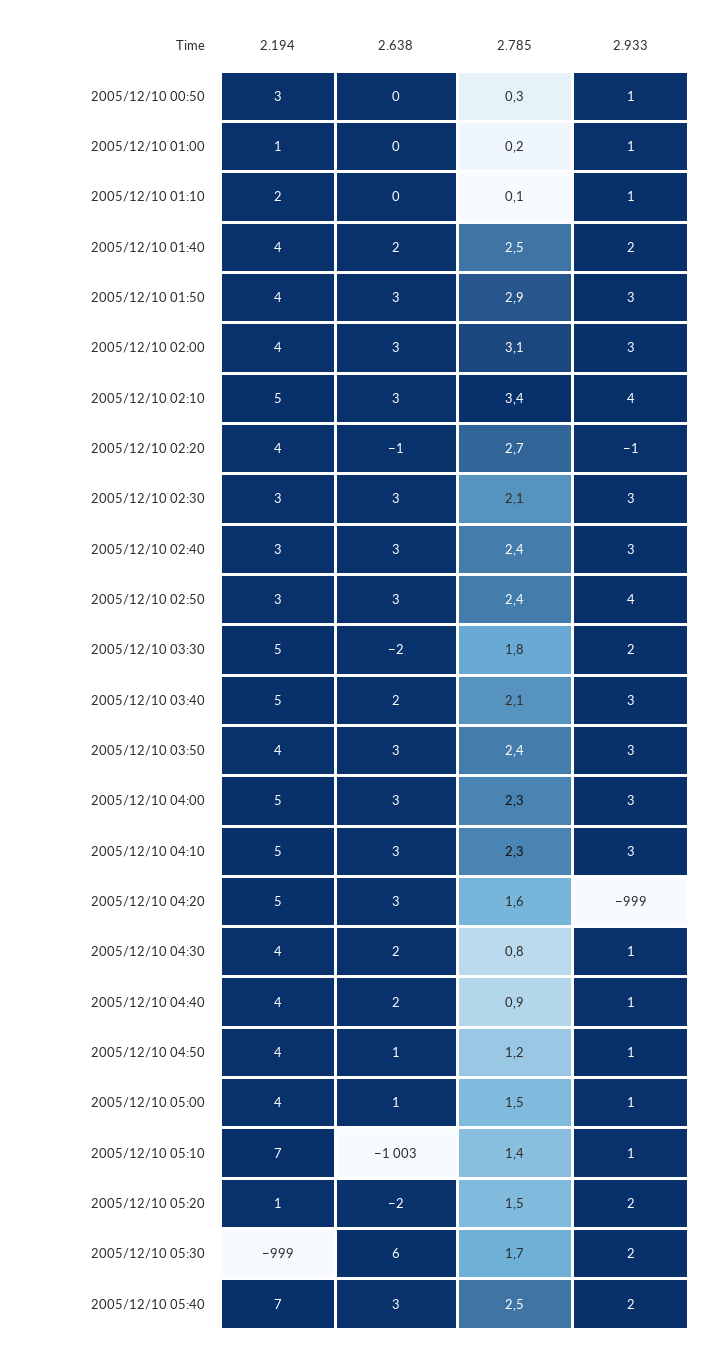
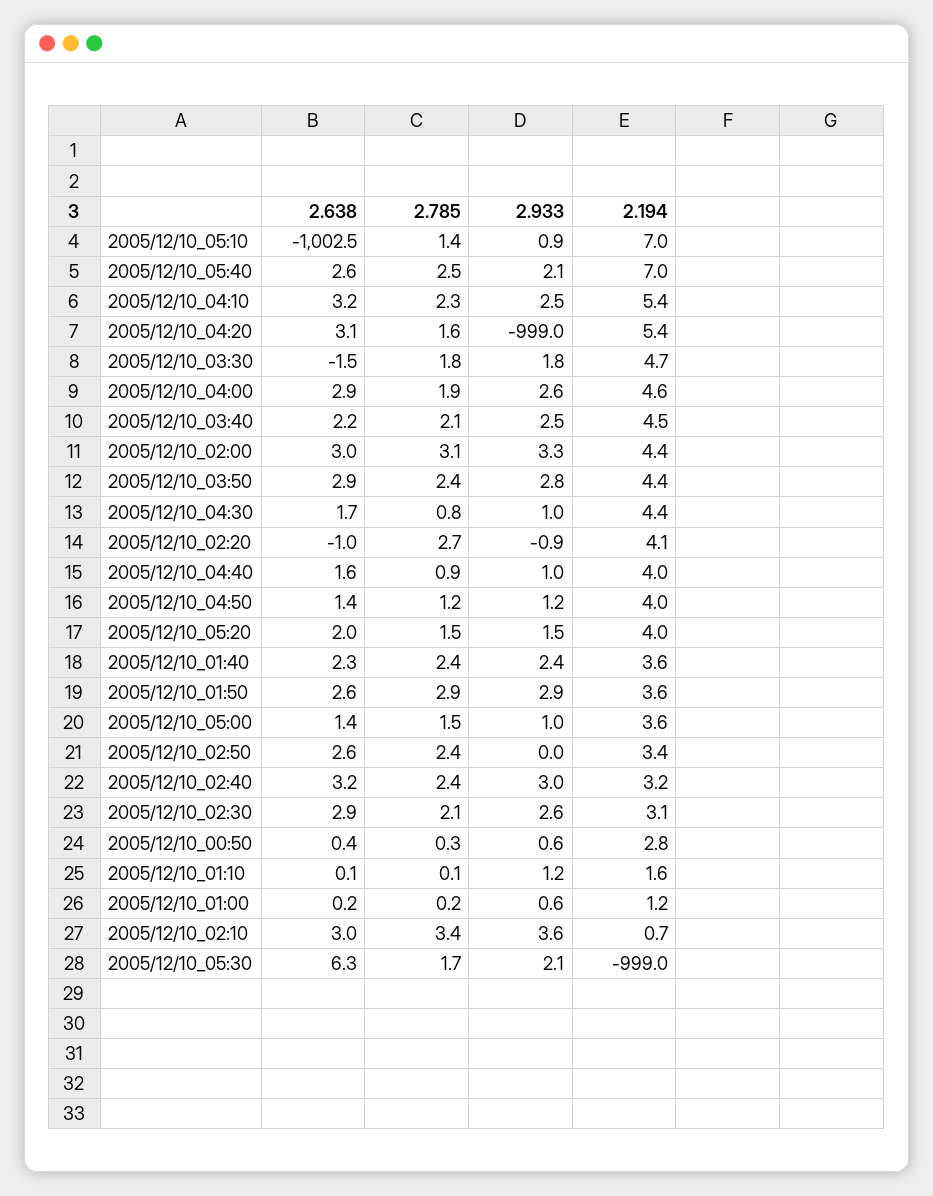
  {
    "2.194": {
      "2005/12/10 00:50": 2.8,
      "2005/12/10 01:00": 1.2,
      "2005/12/10 01:10": 1.6,
      "2005/12/10 01:40": 3.6,
      "2005/12/10 01:50": 3.6,
      "2005/12/10 02:00": 4.4,
-     "2005/12/10 02:10": 5,
+     "2005/12/10 02:10": 0.7,
      "2005/12/10 02:20": 4.1,
      "2005/12/10 02:30": 3.1,
      "2005/12/10 02:40": 3.2,
      "2005/12/10 02:50": 3.4,
      "2005/12/10 03:30": 4.7,
      "2005/12/10 03:40": 4.5,
      "2005/12/10 03:50": 4.4,
      "2005/12/10 04:00": 4.6,
      "2005/12/10 04:10": 5.4,
      "2005/12/10 04:20": 5.4,
      "2005/12/10 04:30": 4.4,
      "2005/12/10 04:40": 4,
      "2005/12/10 04:50": 4,
      "2005/12/10 05:00": 3.6,
      "2005/12/10 05:10": 7,
-     "2005/12/10 05:20": 1,
+     "2005/12/10 05:20": 4,
      "2005/12/10 05:30": -999,
      "2005/12/10 05:40": 7
    },
    "2.638": {
      "2005/12/10 00:50": 0.4,
      "2005/12/10 01:00": 0.2,
      "2005/12/10 01:10": 0.1,
      "2005/12/10 01:40": 2.3,
      "2005/12/10 01:50": 2.6,
      "2005/12/10 02:00": 3,
      "2005/12/10 02:10": 3,
      "2005/12/10 02:20": -1,
      "2005/12/10 02:30": 2.9,
      "2005/12/10 02:40": 3.2,
      "2005/12/10 02:50": 2.6,
      "2005/12/10 03:30": -1.5,
      "2005/12/10 03:40": 2.2,
      "2005/12/10 03:50": 2.9,
      "2005/12/10 04:00": 2.9,
      "2005/12/10 04:10": 3.2,
      "2005/12/10 04:20": 3.1,
      "2005/12/10 04:30": 1.7,
      "2005/12/10 04:40": 1.6,
      "2005/12/10 04:50": 1.4,
      "2005/12/10 05:00": 1.4,
      "2005/12/10 05:10": -1002.5,
-     "2005/12/10 05:20": -2,
+     "2005/12/10 05:20": 2,
      "2005/12/10 05:30": 6.3,
      "2005/12/10 05:40": 2.6
    },
    "2.785": {
      "2005/12/10 00:50": 0.3,
      "2005/12/10 01:00": 0.2,
      "2005/12/10 01:10": 0.1,
-     "2005/12/10 01:40": 2.5,
+     "2005/12/10 01:40": 2.4,
      "2005/12/10 01:50": 2.9,
      "2005/12/10 02:00": 3.1,
      "2005/12/10 02:10": 3.4,
      "2005/12/10 02:20": 2.7,
      "2005/12/10 02:30": 2.1,
      "2005/12/10 02:40": 2.4,
      "2005/12/10 02:50": 2.4,
      "2005/12/10 03:30": 1.8,
      "2005/12/10 03:40": 2.1,
      "2005/12/10 03:50": 2.4,
-     "2005/12/10 04:00": 2.3,
+     "2005/12/10 04:00": 1.9,
      "2005/12/10 04:10": 2.3,
      "2005/12/10 04:20": 1.6,
      "2005/12/10 04:30": 0.8,
      "2005/12/10 04:40": 0.9,
      "2005/12/10 04:50": 1.2,
      "2005/12/10 05:00": 1.5,
      "2005/12/10 05:10": 1.4,
      "2005/12/10 05:20": 1.5,
      "2005/12/10 05:30": 1.7,
      "2005/12/10 05:40": 2.5
    },
    "2.933": {
      "2005/12/10 00:50": 0.6,
      "2005/12/10 01:00": 0.6,
      "2005/12/10 01:10": 1.2,
      "2005/12/10 01:40": 2.4,
      "2005/12/10 01:50": 2.9,
      "2005/12/10 02:00": 3.3,
      "2005/12/10 02:10": 3.6,
      "2005/12/10 02:20": -0.9,
      "2005/12/10 02:30": 2.6,
      "2005/12/10 02:40": 3,
-     "2005/12/10 02:50": 4,
+     "2005/12/10 02:50": 0,
      "2005/12/10 03:30": 1.8,
      "2005/12/10 03:40": 2.5,
      "2005/12/10 03:50": 2.8,
      "2005/12/10 04:00": 2.6,
      "2005/12/10 04:10": 2.5,
      "2005/12/10 04:20": -999,
      "2005/12/10 04:30": 1,
      "2005/12/10 04:40": 1,
      "2005/12/10 04:50": 1.2,
      "2005/12/10 05:00": 1,
      "2005/12/10 05:10": 0.9,
      "2005/12/10 05:20": 1.5,
      "2005/12/10 05:30": 2.1,
      "2005/12/10 05:40": 2.1
    }
  }

